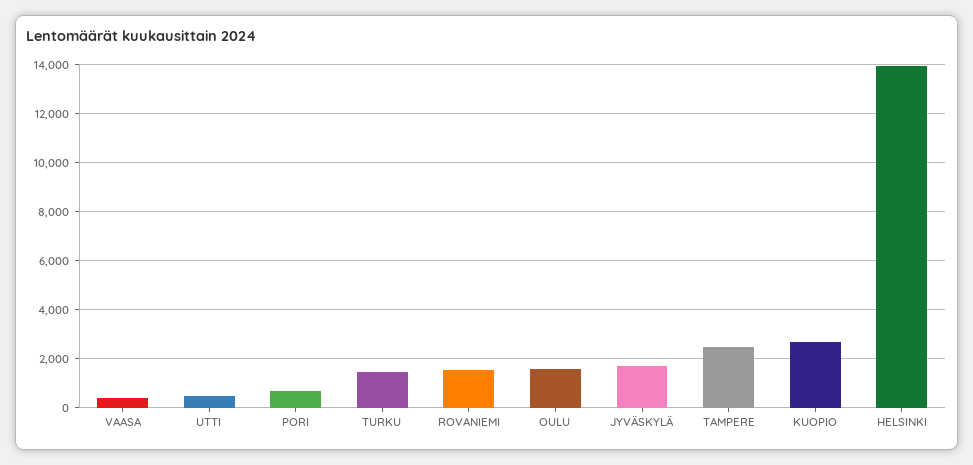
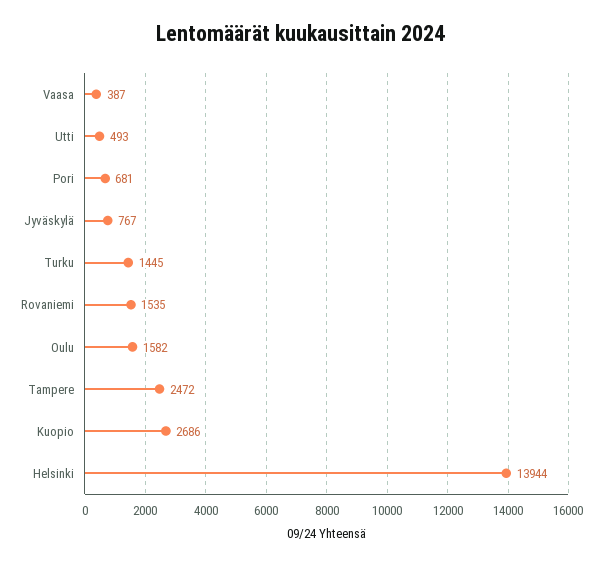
  {
    "VAASA": 387,
    "UTTI": 493,
    "PORI": 681,
    "TURKU": 1445,
    "ROVANIEMI": 1535,
    "OULU": 1582,
-   "JYVÄSKYLÄ": 1750,
+   "JYVÄSKYLÄ": 767,
    "TAMPERE": 2472,
    "KUOPIO": 2686,
    "HELSINKI": 13944
  }

